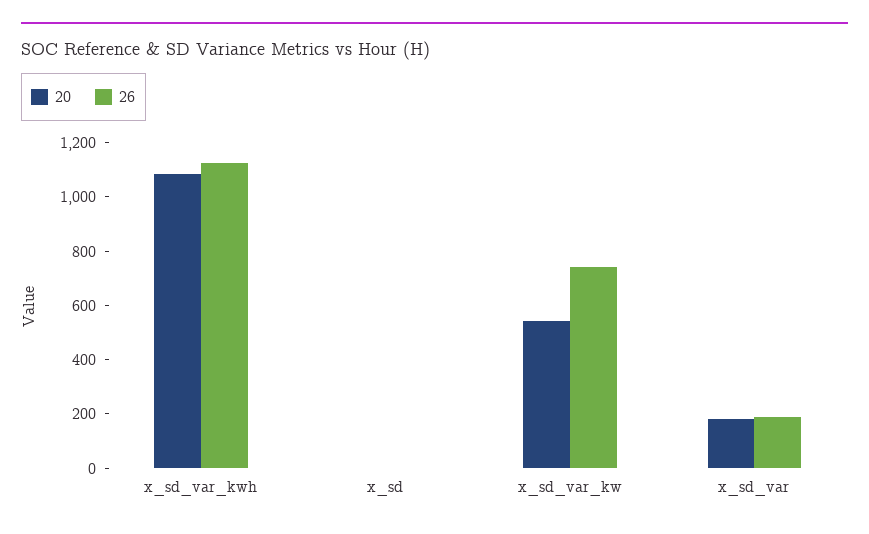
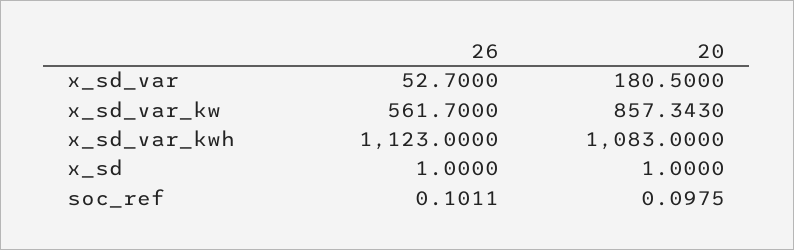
  {
    "20": {
      "x_sd_var_kwh": 1083,
      "x_sd": 1,
-     "x_sd_var_kw": 550,
+     "x_sd_var_kw": 857.343,
-     "x_sd_var": 180.5
+     "x_sd_var": 180.5,
+     "soc_ref": 0.0975
    },
    "26": {
      "x_sd_var_kwh": 1123,
      "x_sd": 1,
-     "x_sd_var_kw": 750,
+     "x_sd_var_kw": 561.7,
-     "x_sd_var": 200
+     "x_sd_var": 52.7,
+     "soc_ref": 0.1011
    }
  }

